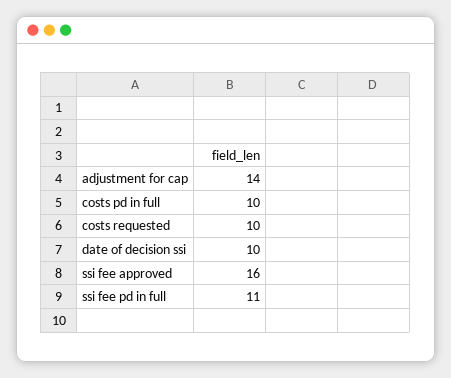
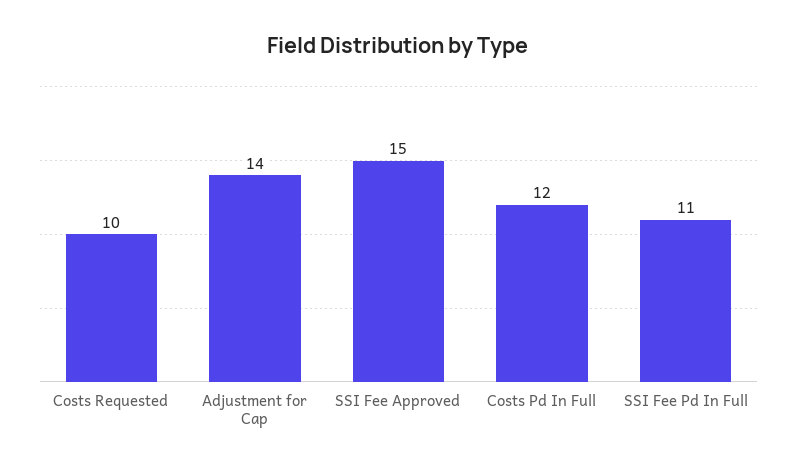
  {
    "adjustment for cap": 14,
-   "costs pd in full": 10,
+   "costs pd in full": 12,
    "costs requested": 10,
-   "date of decision ssi": 10,
-   "ssi fee approved": 16,
+   "ssi fee approved": 15,
    "ssi fee pd in full": 11
  }

